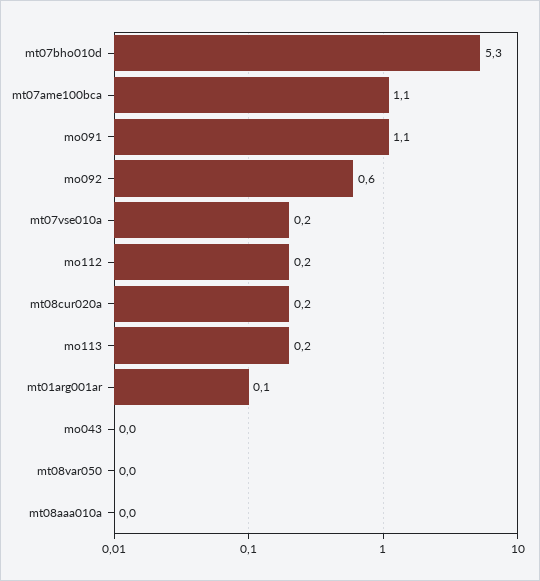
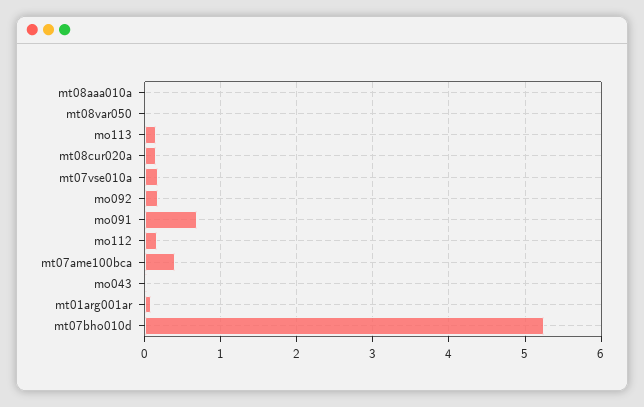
  {
    "mt07bho010d": 5.3,
-   "mt07ame100bca": 1.1,
+   "mt07ame100bca": 0.4,
-   "mo091": 1.1,
+   "mo091": 0.7,
-   "mo092": 0.6,
+   "mo092": 0.2,
    "mt07vse010a": 0.2,
    "mo112": 0.2,
    "mt08cur020a": 0.2,
    "mo113": 0.2,
    "mt01arg001ar": 0.1,
    "mo043": 0,
    "mt08var050": 0,
    "mt08aaa010a": 0
  }

